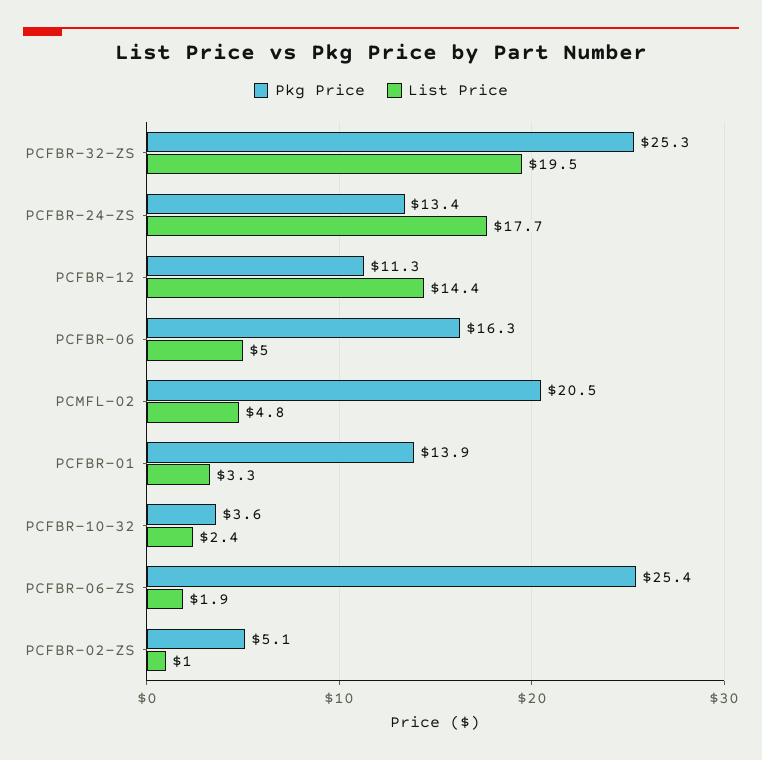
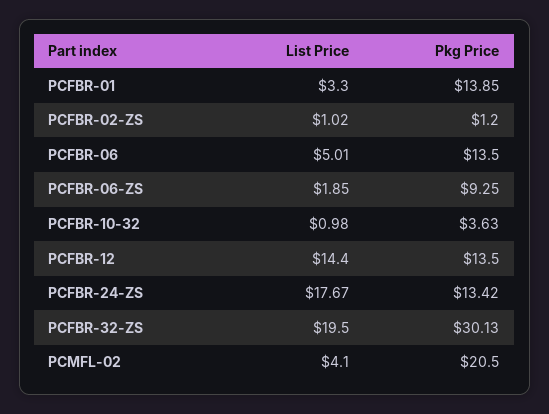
  {
    "Pkg Price": {
-     "PCFBR-32-ZS": 25.3,
+     "PCFBR-32-ZS": 30.13,
      "PCFBR-24-ZS": 13.42,
-     "PCFBR-12": 11.3,
+     "PCFBR-12": 13.5,
-     "PCFBR-06": 16.3,
+     "PCFBR-06": 13.5,
      "PCMFL-02": 20.5,
      "PCFBR-01": 13.85,
      "PCFBR-10-32": 3.63,
-     "PCFBR-06-ZS": 25.4,
+     "PCFBR-06-ZS": 9.25,
-     "PCFBR-02-ZS": 5.1
+     "PCFBR-02-ZS": 1.2
    },
    "List Price": {
      "PCFBR-32-ZS": 19.5,
      "PCFBR-24-ZS": 17.67,
      "PCFBR-12": 14.4,
      "PCFBR-06": 5.01,
-     "PCMFL-02": 4.8,
+     "PCMFL-02": 4.1,
      "PCFBR-01": 3.3,
-     "PCFBR-10-32": 2.4,
+     "PCFBR-10-32": 0.98,
      "PCFBR-06-ZS": 1.85,
      "PCFBR-02-ZS": 1.02
    }
  }

